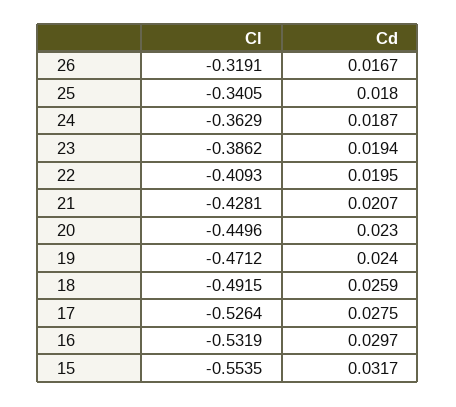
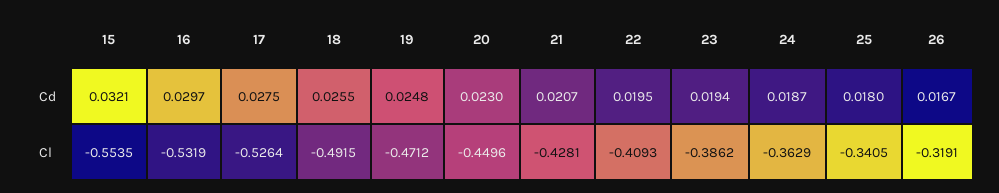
  {
    "Cl": {
      "26": -0.3191,
      "25": -0.3405,
      "24": -0.3629,
      "23": -0.3862,
      "22": -0.4093,
      "21": -0.4281,
      "20": -0.4496,
      "19": -0.4712,
      "18": -0.4915,
      "17": -0.5264,
      "16": -0.5319,
      "15": -0.5535
    },
    "Cd": {
      "26": 0.0167,
      "25": 0.018,
      "24": 0.0187,
      "23": 0.0194,
      "22": 0.0195,
      "21": 0.0207,
      "20": 0.023,
-     "19": 0.024,
+     "19": 0.0248,
-     "18": 0.0259,
+     "18": 0.0255,
      "17": 0.0275,
      "16": 0.0297,
-     "15": 0.0317
+     "15": 0.0321
    }
  }

